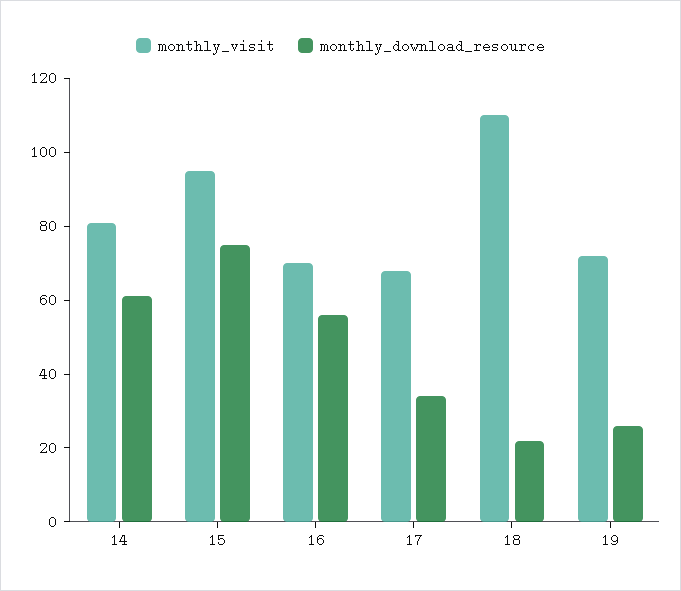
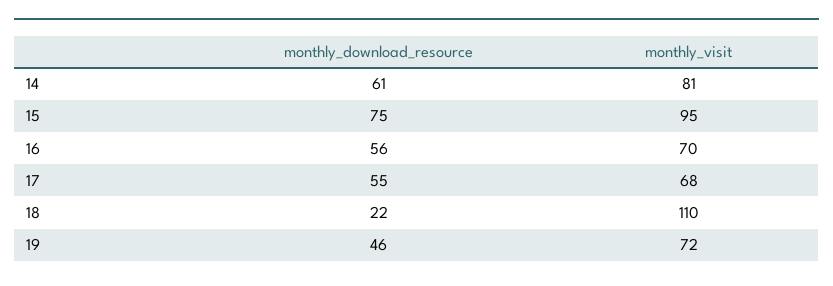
  {
    "monthly_visit": {
      "14": 81,
      "15": 95,
      "16": 70,
      "17": 68,
      "18": 110,
      "19": 72
    },
    "monthly_download_resource": {
      "14": 61,
      "15": 75,
      "16": 56,
-     "17": 35,
+     "17": 55,
      "18": 22,
-     "19": 25
+     "19": 46
    }
  }

